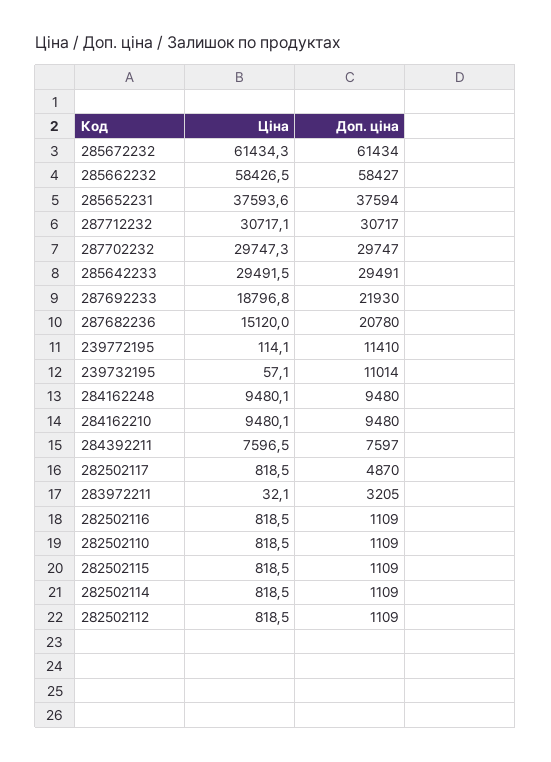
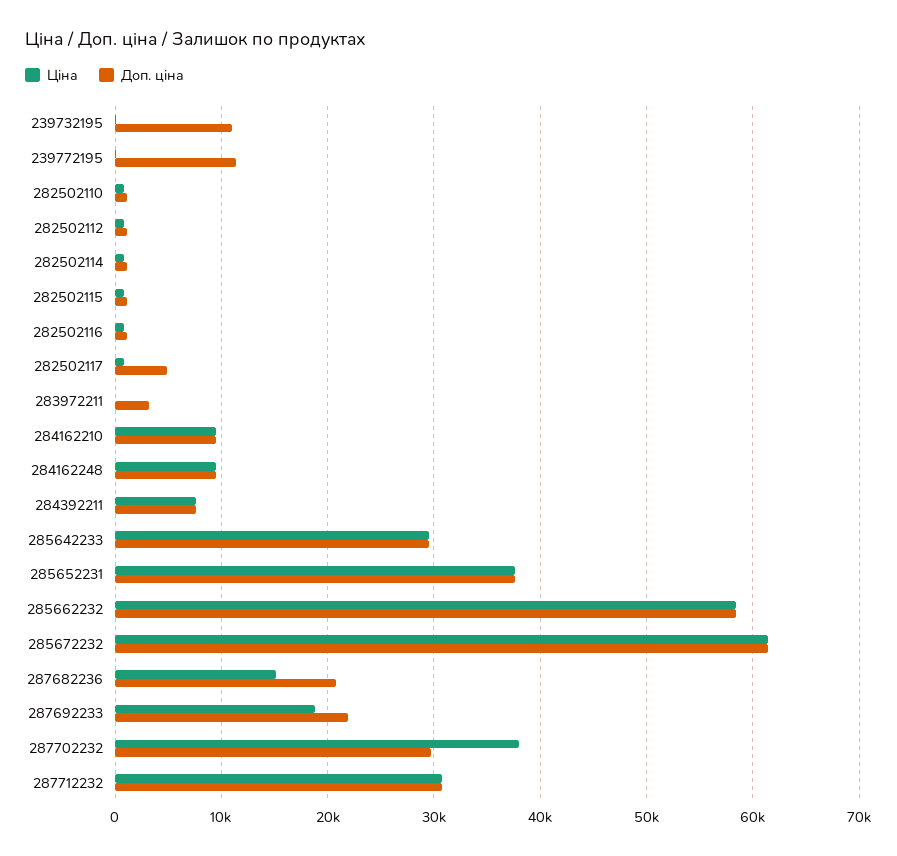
  {
    "Ціна": {
      "285672232": 61434.3,
      "285662232": 58426.5,
      "285652231": 37593.6,
      "287712232": 30717.1,
-     "287702232": 29747.3,
+     "287702232": 38000,
      "285642233": 29491.5,
      "287692233": 18796.8,
      "287682236": 15120,
      "239772195": 114.1,
      "239732195": 57.1,
      "284162248": 9480.1,
      "284162210": 9480.1,
      "284392211": 7596.5,
      "282502117": 818.5,
      "283972211": 32.1,
      "282502116": 818.5,
      "282502110": 818.5,
      "282502115": 818.5,
      "282502114": 818.5,
      "282502112": 818.5
    },
    "Доп. ціна": {
      "285672232": 61434,
      "285662232": 58427,
      "285652231": 37594,
      "287712232": 30717,
      "287702232": 29747,
      "285642233": 29491,
      "287692233": 21930,
      "287682236": 20780,
      "239772195": 11410,
      "239732195": 11014,
      "284162248": 9480,
      "284162210": 9480,
      "284392211": 7597,
      "282502117": 4870,
      "283972211": 3205,
      "282502116": 1109,
      "282502110": 1109,
      "282502115": 1109,
      "282502114": 1109,
      "282502112": 1109
    }
  }

